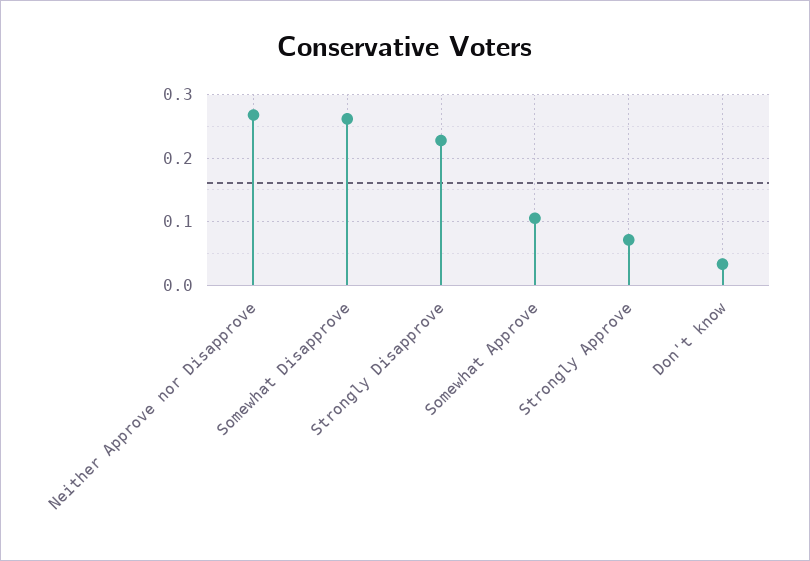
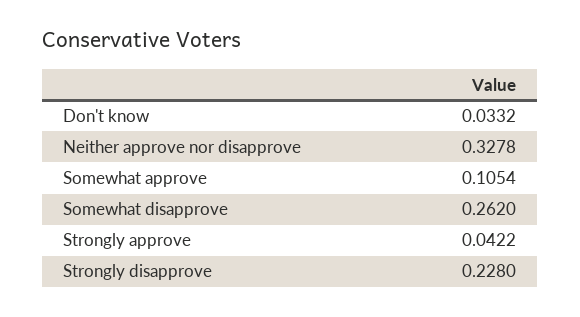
  {
-   "Neither Approve nor Disapprove": 0.27,
+   "Neither Approve nor Disapprove": 0.3278,
    "Somewhat Disapprove": 0.262,
    "Strongly Disapprove": 0.228,
    "Somewhat Approve": 0.1054,
-   "Strongly Approve": 0.07,
+   "Strongly Approve": 0.0422,
    "Don't know": 0.0332
  }

